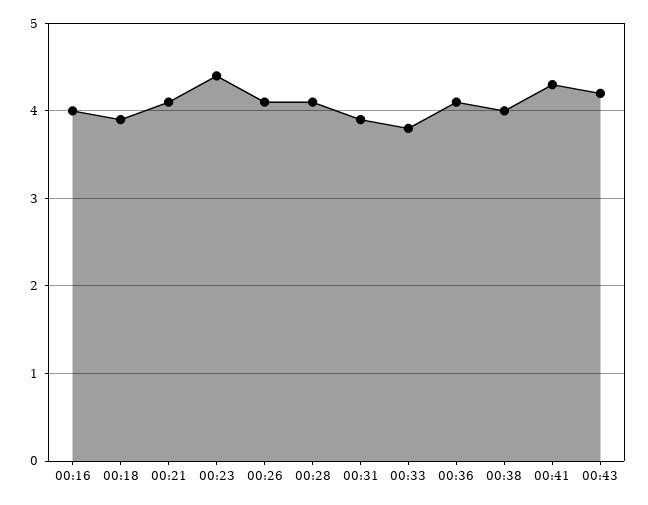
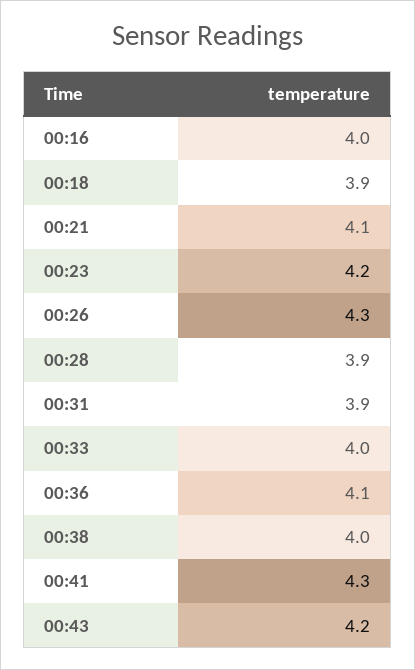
  {
    "00:16": 4,
    "00:18": 3.9,
    "00:21": 4.1,
-   "00:23": 4.4,
+   "00:23": 4.2,
-   "00:26": 4.1,
+   "00:26": 4.3,
-   "00:28": 4.1,
+   "00:28": 3.9,
    "00:31": 3.9,
-   "00:33": 3.8,
+   "00:33": 4,
    "00:36": 4.1,
    "00:38": 4,
    "00:41": 4.3,
    "00:43": 4.2
  }

